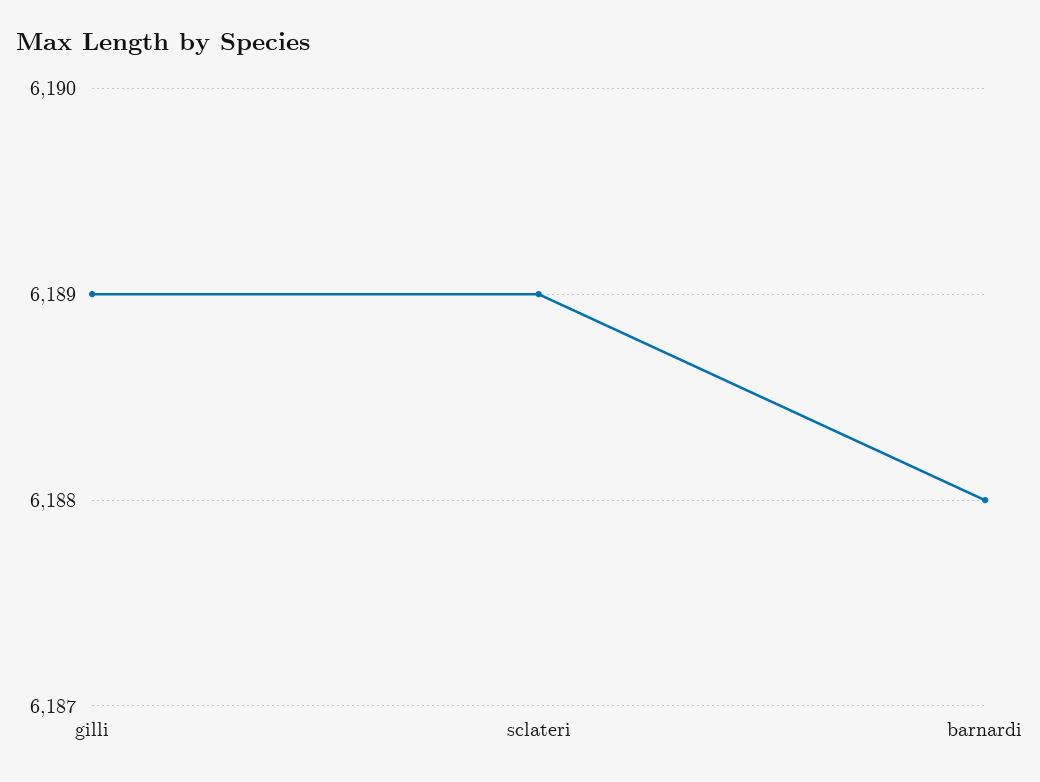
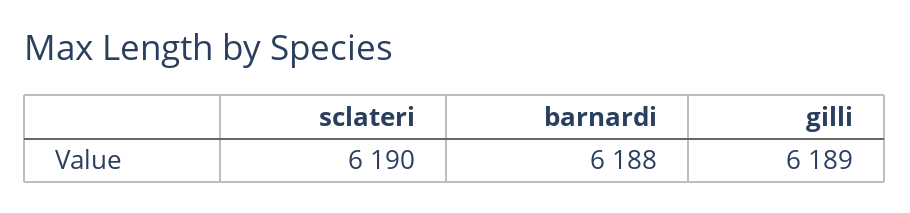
  {
    "gilli": 6189,
-   "sclateri": 6189,
+   "sclateri": 6190,
    "barnardi": 6188
  }

